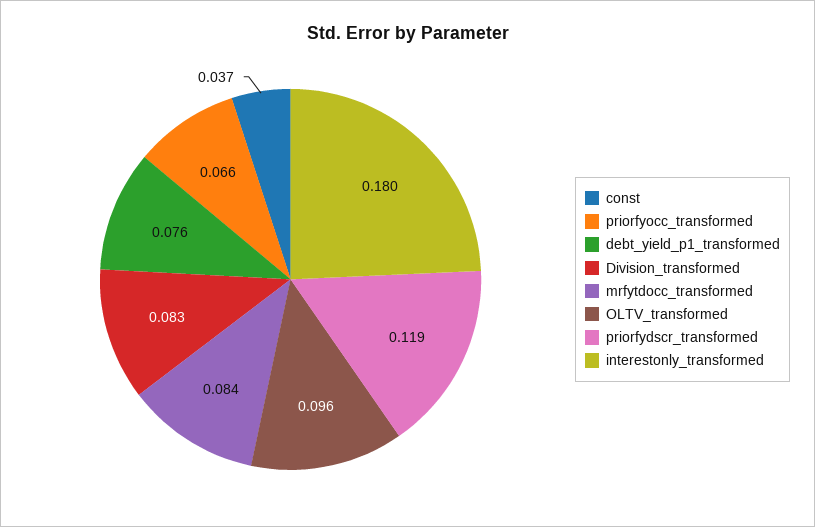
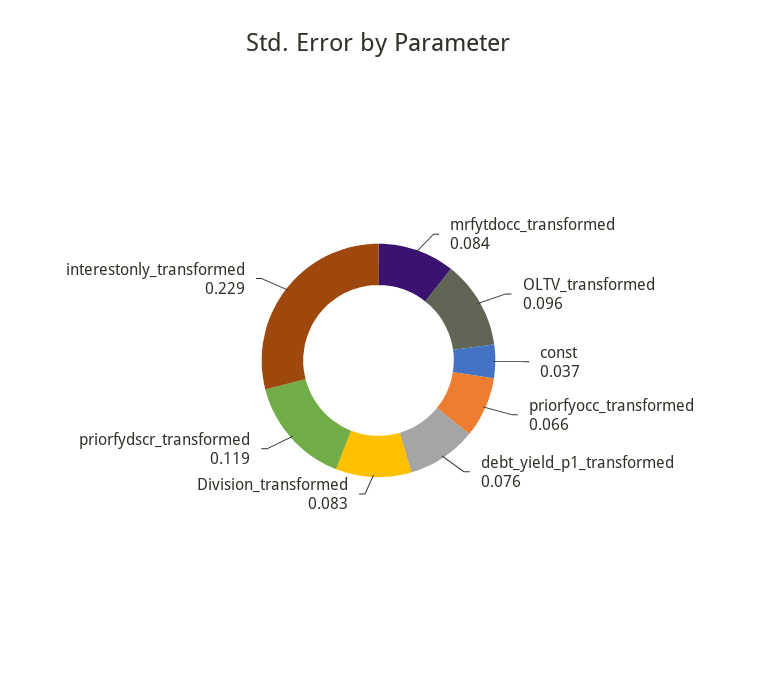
  {
    "const": 0.037,
    "priorfyocc_transformed": 0.066,
    "debt_yield_p1_transformed": 0.076,
    "Division_transformed": 0.083,
    "mrfytdocc_transformed": 0.084,
    "OLTV_transformed": 0.096,
    "priorfydscr_transformed": 0.119,
-   "interestonly_transformed": 0.18
+   "interestonly_transformed": 0.229
  }

